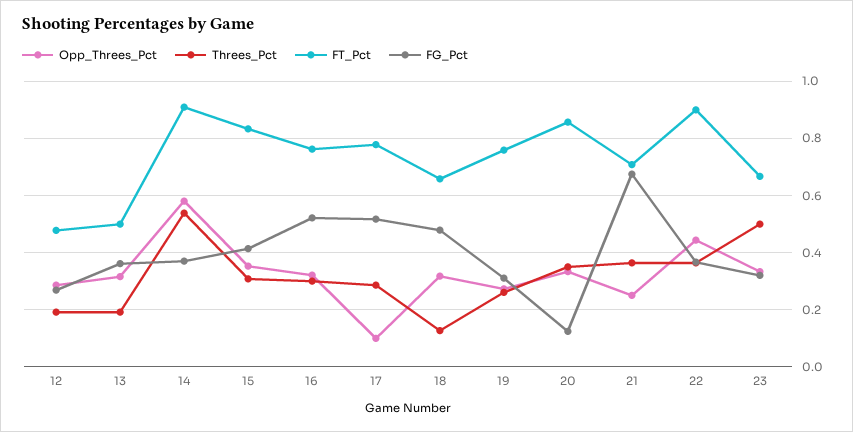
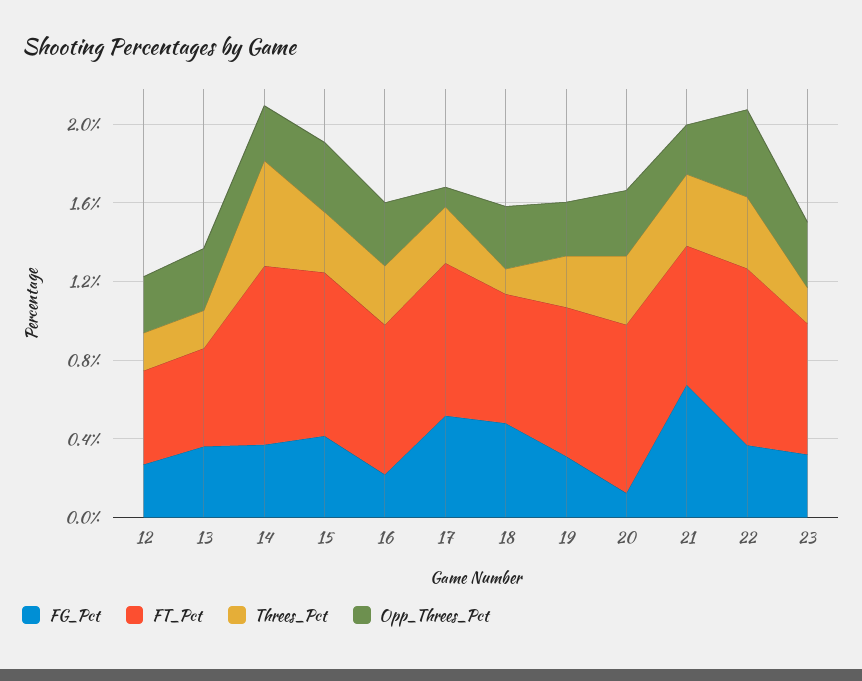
  {
    "Opp_Threes_Pct": {
      "12": 0.275,
      "13": 0.325,
-     "14": 0.575,
+     "14": 0.3,
      "15": 0.35,
      "16": 0.325,
      "17": 0.1,
      "18": 0.325,
      "19": 0.275,
      "20": 0.325,
      "21": 0.25,
      "22": 0.45,
      "23": 0.325
    },
    "Threes_Pct": {
      "12": 0.2,
      "13": 0.2,
      "14": 0.55,
      "15": 0.3,
      "16": 0.3,
      "17": 0.275,
      "18": 0.125,
      "19": 0.25,
      "20": 0.35,
      "21": 0.375,
      "22": 0.375,
-     "23": 0.5
+     "23": 0.2
    },
    "FT_Pct": {
      "12": 0.475,
      "13": 0.5,
      "14": 0.9,
      "15": 0.825,
      "16": 0.75,
      "17": 0.775,
      "18": 0.65,
      "19": 0.75,
      "20": 0.85,
      "21": 0.7,
      "22": 0.9,
      "23": 0.675
    },
    "FG_Pct": {
      "12": 0.275,
      "13": 0.35,
      "14": 0.375,
      "15": 0.425,
-     "16": 0.525,
+     "16": 0.2,
      "17": 0.525,
      "18": 0.475,
      "19": 0.3,
      "20": 0.125,
      "21": 0.675,
      "22": 0.375,
      "23": 0.325
    }
  }

